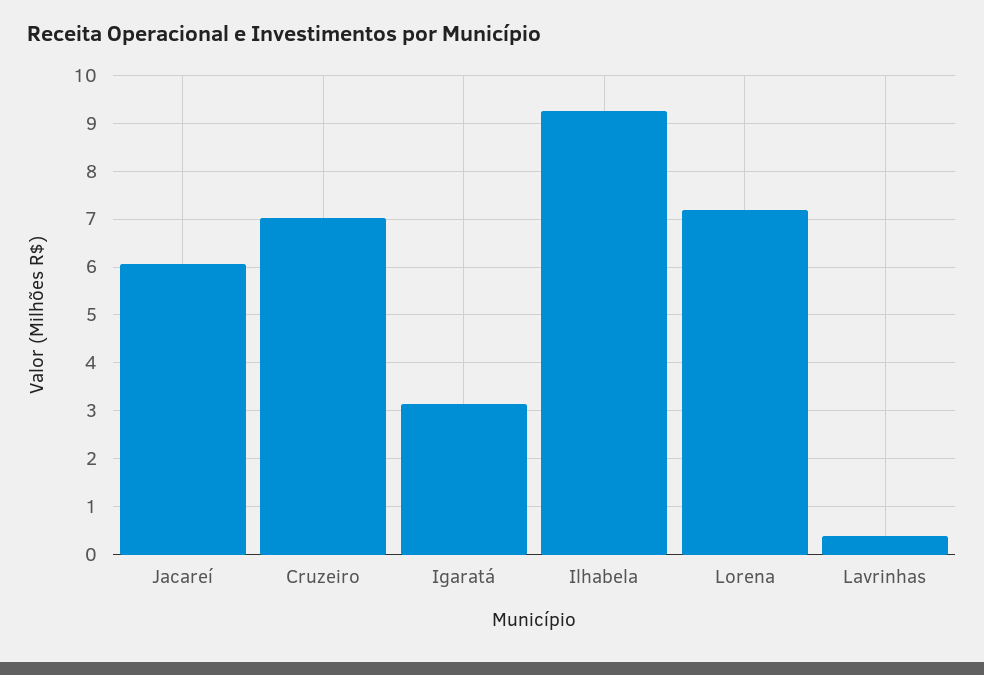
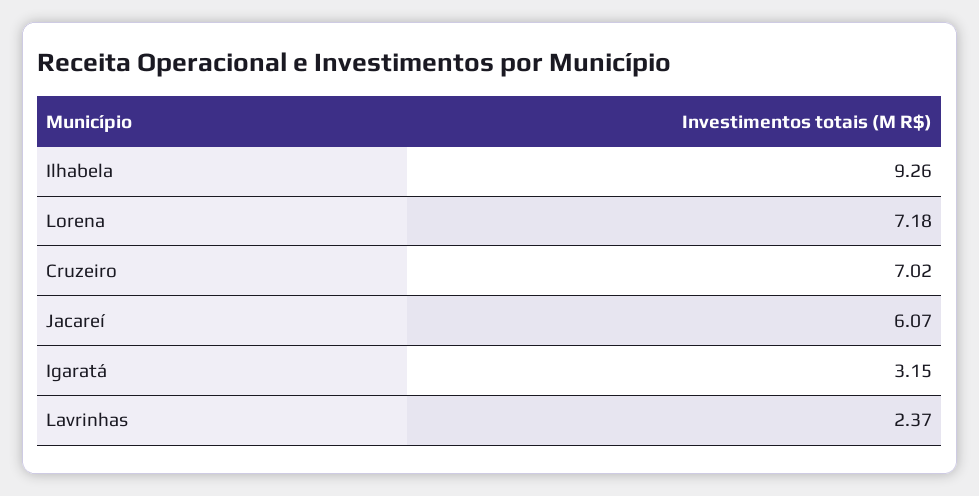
  {
    "Jacareí": 6.07,
    "Cruzeiro": 7.02,
    "Igaratá": 3.15,
    "Ilhabela": 9.26,
    "Lorena": 7.18,
-   "Lavrinhas": 0.4
+   "Lavrinhas": 2.37
  }

